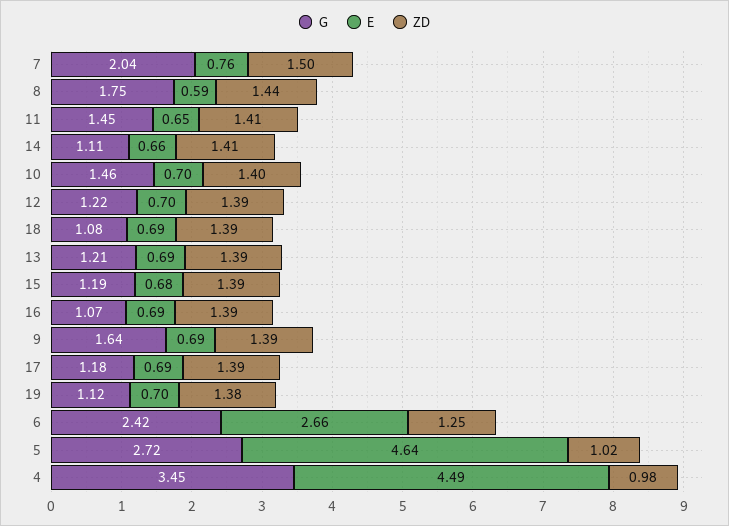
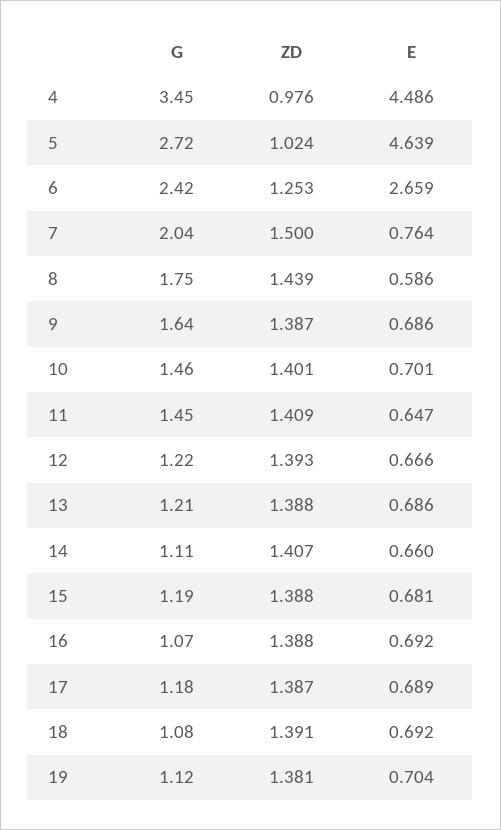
  {
    "G": {
      "7": 2.04,
      "8": 1.75,
      "11": 1.45,
      "14": 1.11,
      "10": 1.46,
      "12": 1.22,
      "18": 1.08,
      "13": 1.21,
      "15": 1.19,
      "16": 1.07,
      "9": 1.64,
      "17": 1.18,
      "19": 1.12,
      "6": 2.42,
      "5": 2.72,
      "4": 3.45
    },
    "E": {
      "7": 0.764,
      "8": 0.586,
      "11": 0.647,
      "14": 0.66,
      "10": 0.701,
-     "12": 0.7,
+     "12": 0.666,
      "18": 0.692,
      "13": 0.686,
      "15": 0.681,
      "16": 0.692,
      "9": 0.686,
      "17": 0.689,
      "19": 0.704,
      "6": 2.659,
      "5": 4.639,
      "4": 4.486
    },
    "ZD": {
      "7": 1.5,
      "8": 1.439,
      "11": 1.409,
      "14": 1.407,
      "10": 1.401,
      "12": 1.393,
      "18": 1.391,
      "13": 1.388,
      "15": 1.388,
      "16": 1.388,
      "9": 1.387,
      "17": 1.387,
      "19": 1.381,
      "6": 1.253,
      "5": 1.024,
      "4": 0.976
    }
  }

